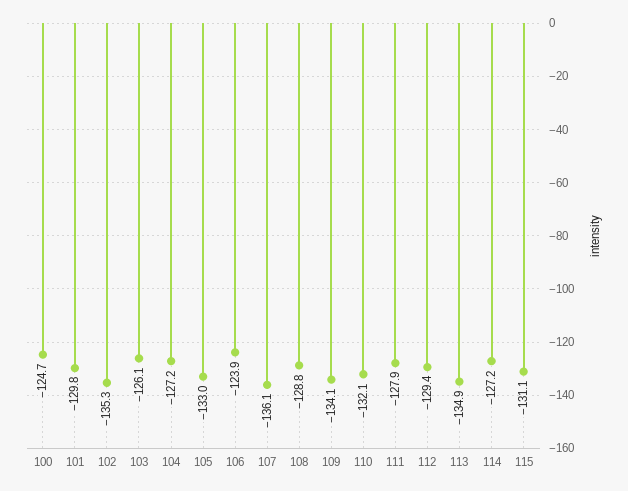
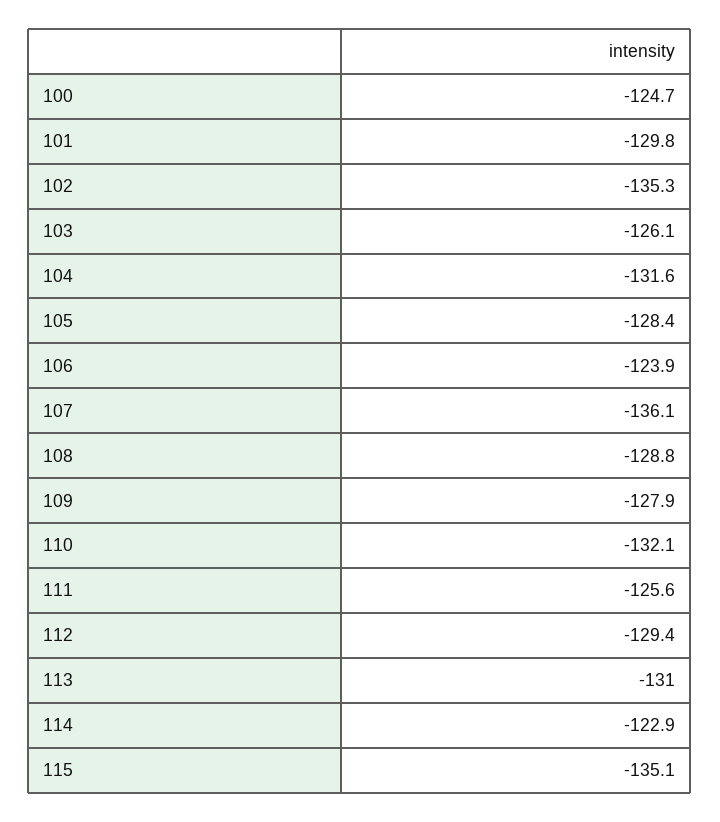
  {
    "100": -124.7,
    "101": -129.8,
    "102": -135.3,
    "103": -126.1,
-   "104": -127.2,
+   "104": -131.6,
-   "105": -133,
+   "105": -128.4,
    "106": -123.9,
    "107": -136.1,
    "108": -128.8,
-   "109": -134.1,
+   "109": -127.9,
    "110": -132.1,
-   "111": -127.9,
+   "111": -125.6,
    "112": -129.4,
-   "113": -134.9,
+   "113": -131,
-   "114": -127.2,
+   "114": -122.9,
-   "115": -131.1
+   "115": -135.1
  }

